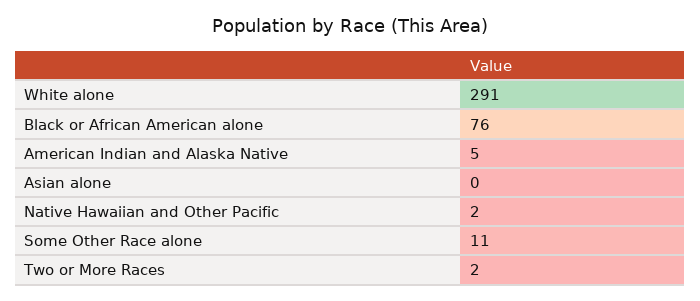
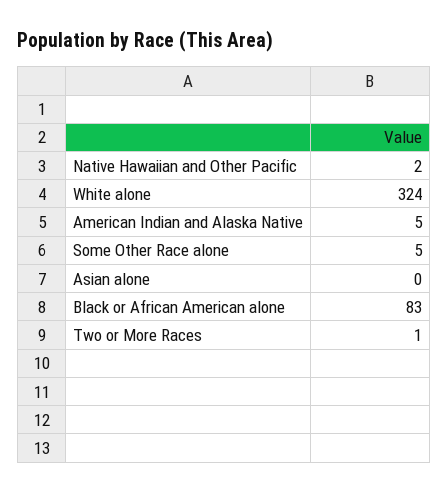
  {
-   "White alone": 291,
+   "White alone": 324,
-   "Black or African American alone": 76,
+   "Black or African American alone": 83,
    "American Indian and Alaska Native": 5,
    "Asian alone": 0,
    "Native Hawaiian and Other Pacific": 2,
-   "Some Other Race alone": 11,
+   "Some Other Race alone": 5,
-   "Two or More Races": 2
+   "Two or More Races": 1
  }

